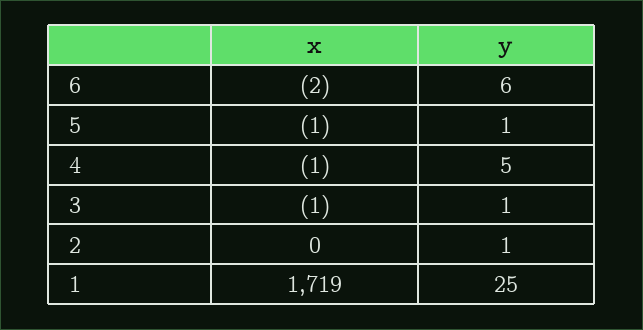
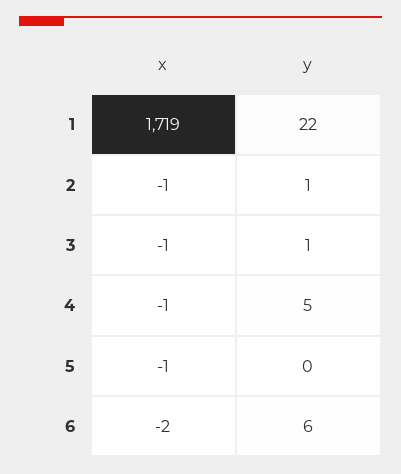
  {
    "x": {
      "6": -2,
      "5": -1,
      "4": -1,
      "3": -1,
-     "2": 0,
+     "2": -1,
      "1": 1719
    },
    "y": {
      "6": 6,
-     "5": 1,
+     "5": 0,
      "4": 5,
      "3": 1,
      "2": 1,
-     "1": 25
+     "1": 22
    }
  }

